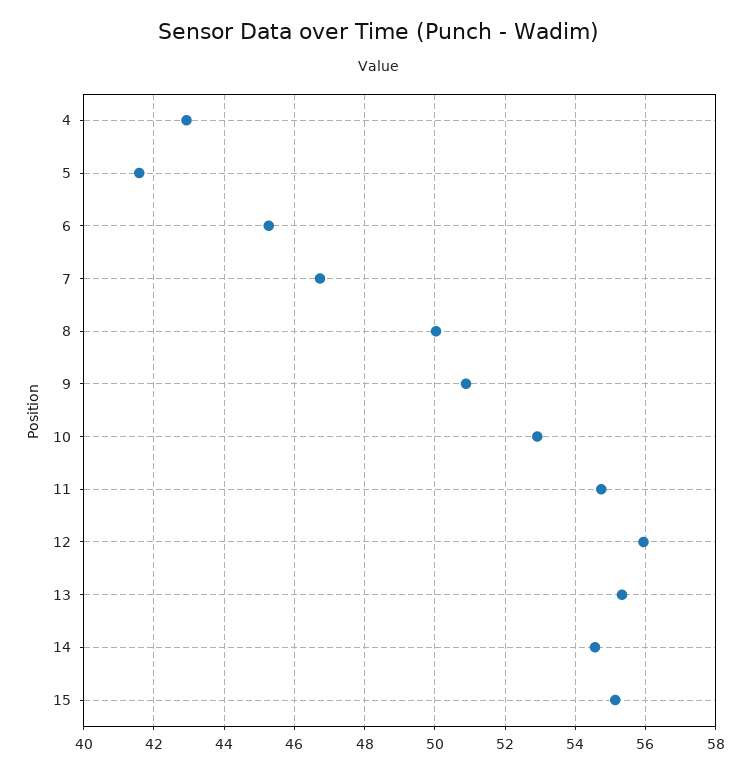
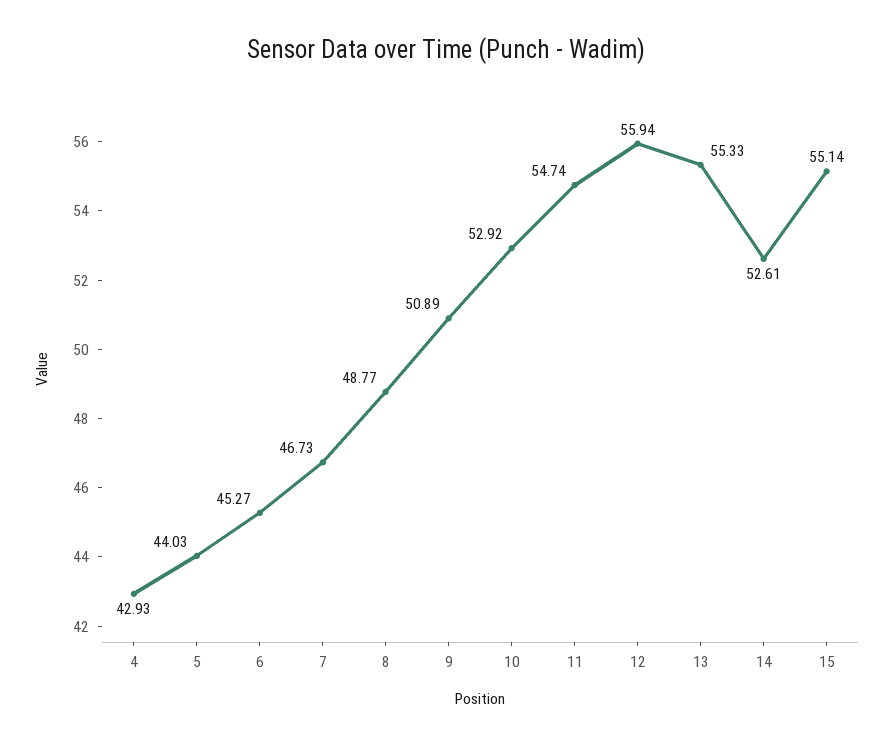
  {
    "4": 42.93,
-   "5": 41.6,
+   "5": 44.03,
    "6": 45.27,
    "7": 46.73,
-   "8": 50,
+   "8": 48.77,
    "9": 50.89,
    "10": 52.92,
    "11": 54.74,
    "12": 55.94,
    "13": 55.33,
-   "14": 54.6,
+   "14": 52.61,
    "15": 55.14
  }

